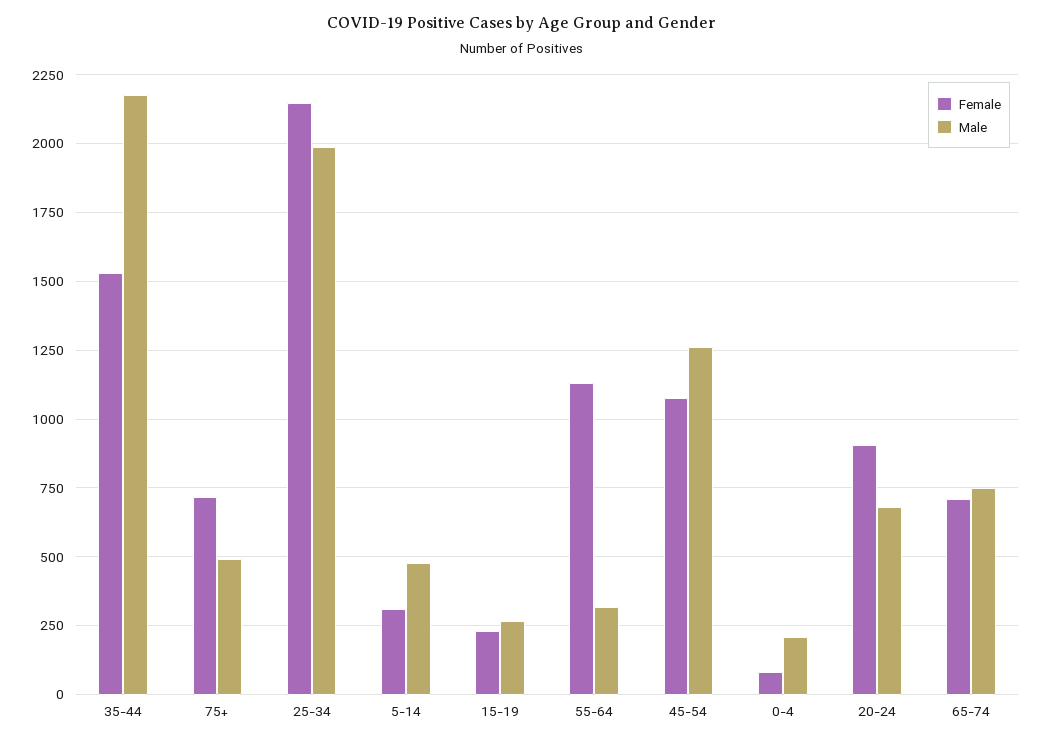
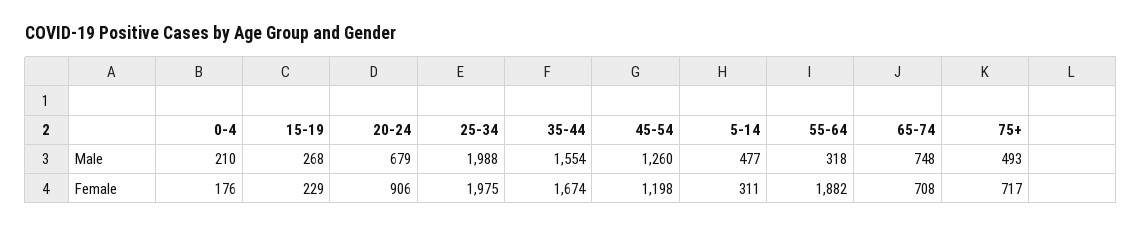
  {
    "Female": {
-     "35-44": 1525,
+     "35-44": 1674,
      "75+": 717,
-     "25-34": 2150,
+     "25-34": 1975,
      "5-14": 311,
      "15-19": 229,
-     "55-64": 1125,
+     "55-64": 1882,
-     "45-54": 1075,
+     "45-54": 1198,
-     "0-4": 75,
+     "0-4": 176,
      "20-24": 906,
      "65-74": 708
    },
    "Male": {
-     "35-44": 2175,
+     "35-44": 1554,
      "75+": 493,
      "25-34": 1988,
      "5-14": 477,
      "15-19": 268,
      "55-64": 318,
      "45-54": 1260,
      "0-4": 210,
      "20-24": 679,
      "65-74": 748
    }
  }

